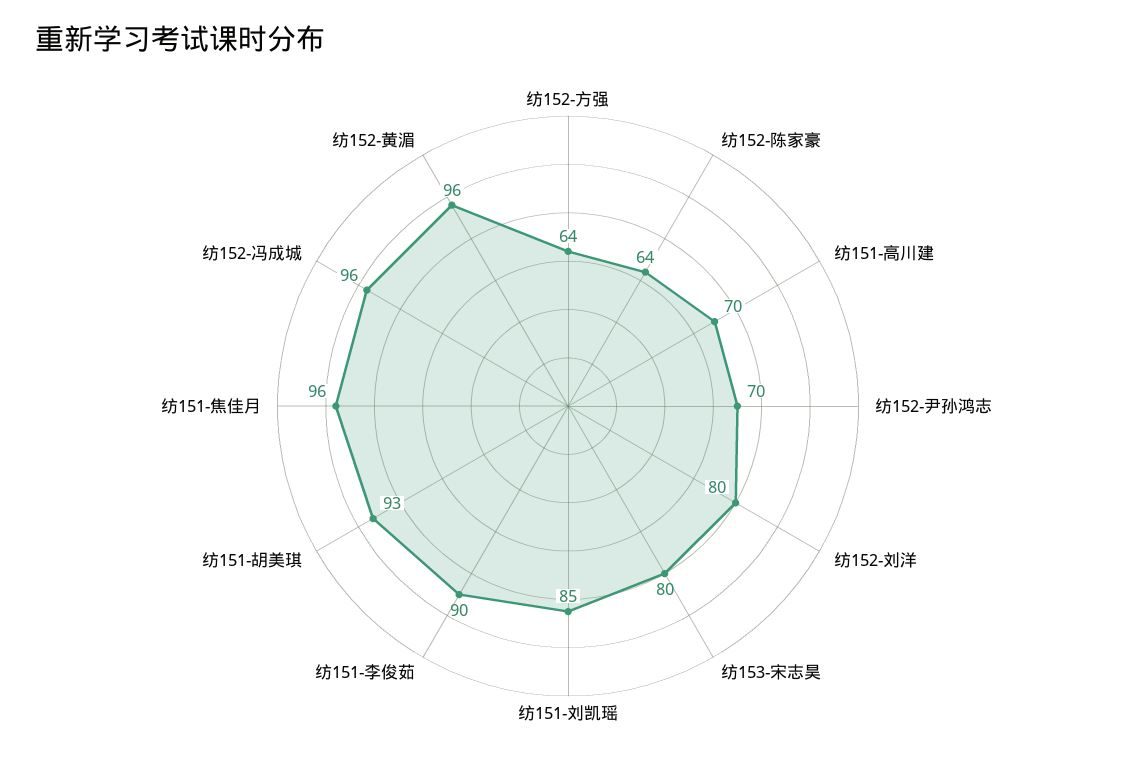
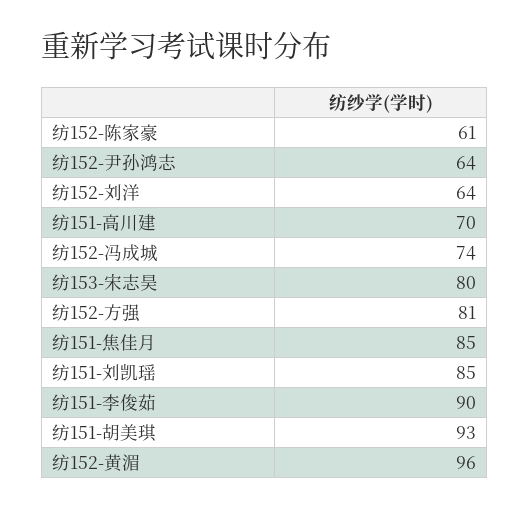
  {
-   "纺152-方强": 64,
+   "纺152-方强": 81,
-   "纺152-陈家豪": 64,
+   "纺152-陈家豪": 61,
    "纺151-高川建": 70,
-   "纺152-尹孙鸿志": 70,
+   "纺152-尹孙鸿志": 64,
-   "纺152-刘洋": 80,
+   "纺152-刘洋": 64,
    "纺153-宋志昊": 80,
    "纺151-刘凯瑶": 85,
    "纺151-李俊茹": 90,
    "纺151-胡美琪": 93,
-   "纺151-焦佳月": 96,
+   "纺151-焦佳月": 85,
-   "纺152-冯成城": 96,
+   "纺152-冯成城": 74,
    "纺152-黄湄": 96
  }

